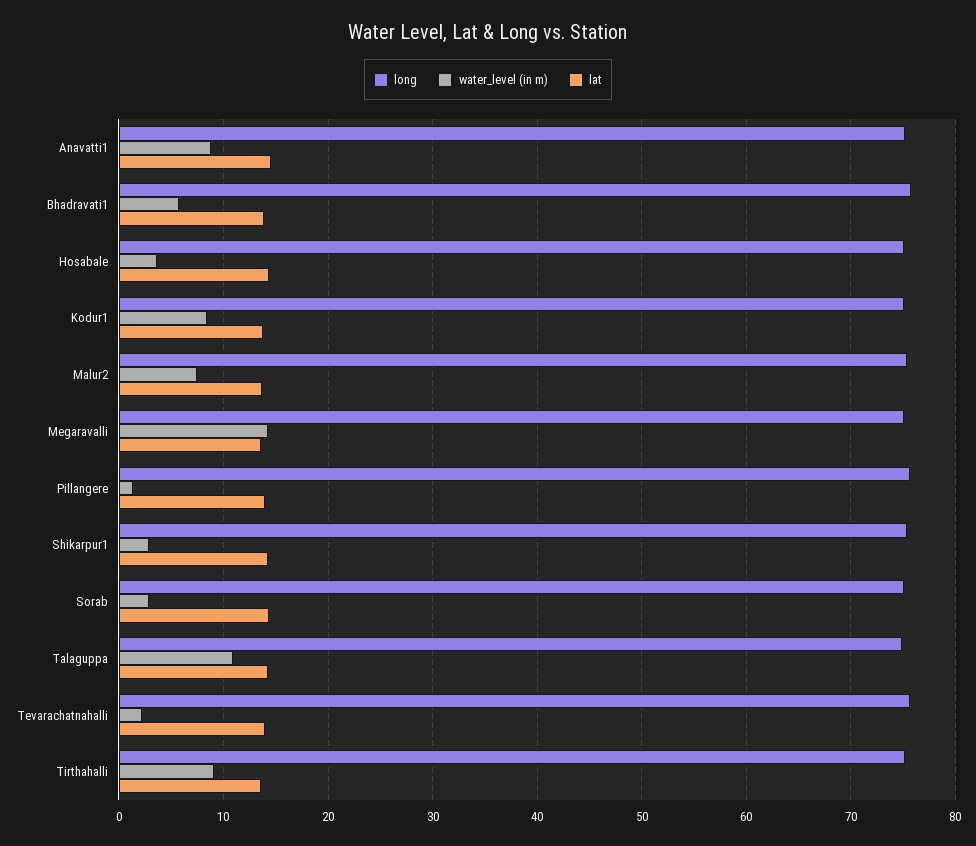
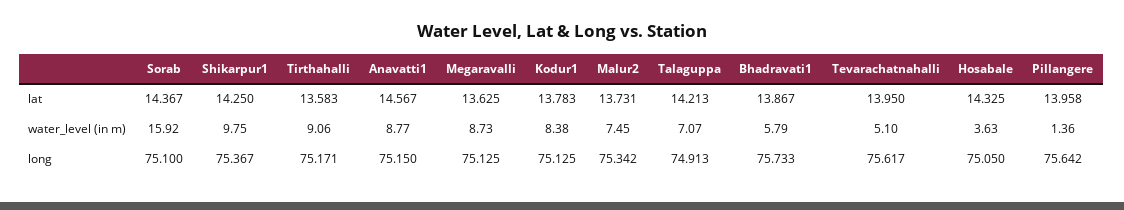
  {
    "long": {
      "Anavatti1": 75.15,
      "Bhadravati1": 75.733,
      "Hosabale": 75.05,
      "Kodur1": 75.125,
      "Malur2": 75.342,
      "Megaravalli": 75.125,
      "Pillangere": 75.642,
      "Shikarpur1": 75.367,
      "Sorab": 75.1,
      "Talaguppa": 74.913,
      "Tevarachatnahalli": 75.617,
      "Tirthahalli": 75.171
    },
    "water_level (in m)": {
      "Anavatti1": 8.77,
      "Bhadravati1": 5.79,
      "Hosabale": 3.63,
      "Kodur1": 8.38,
      "Malur2": 7.45,
-     "Megaravalli": 14,
+     "Megaravalli": 8.73,
      "Pillangere": 1.36,
-     "Shikarpur1": 3,
+     "Shikarpur1": 9.75,
-     "Sorab": 3,
+     "Sorab": 15.92,
-     "Talaguppa": 11,
+     "Talaguppa": 7.07,
-     "Tevarachatnahalli": 2,
+     "Tevarachatnahalli": 5.1,
      "Tirthahalli": 9.06
    },
    "lat": {
      "Anavatti1": 14.567,
      "Bhadravati1": 13.867,
      "Hosabale": 14.325,
      "Kodur1": 13.783,
      "Malur2": 13.731,
      "Megaravalli": 13.625,
      "Pillangere": 13.958,
      "Shikarpur1": 14.25,
      "Sorab": 14.367,
      "Talaguppa": 14.213,
      "Tevarachatnahalli": 13.95,
      "Tirthahalli": 13.583
    }
  }

